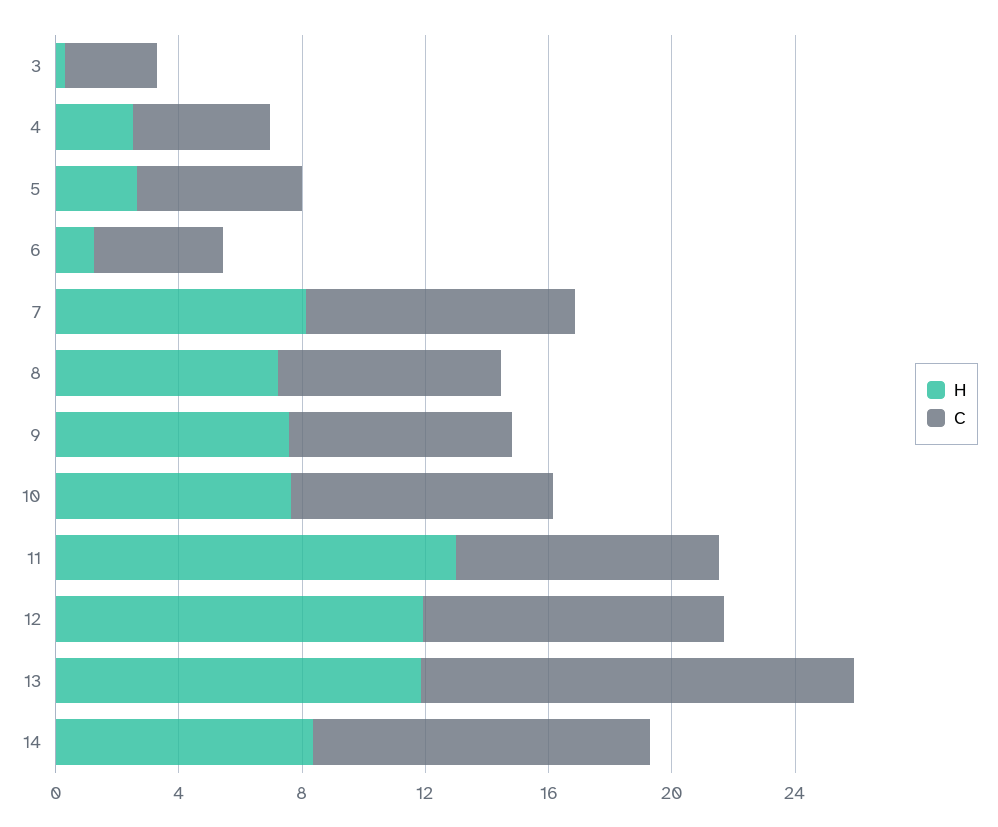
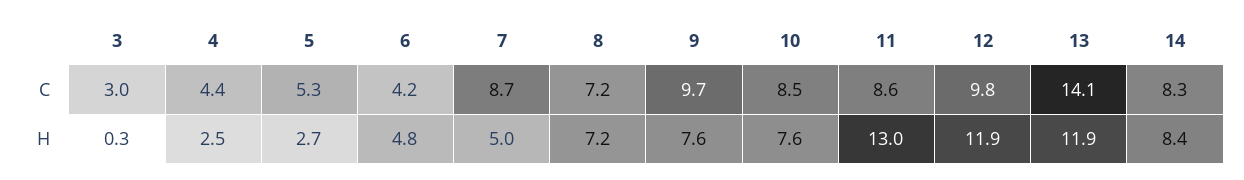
  {
    "H": {
      "3": 0.3,
      "4": 2.5,
      "5": 2.7,
-     "6": 1,
+     "6": 4.8,
-     "7": 8,
+     "7": 5,
      "8": 7.2,
      "9": 7.6,
      "10": 7.6,
      "11": 13,
      "12": 11.9,
      "13": 11.9,
      "14": 8.4
    },
    "C": {
      "3": 3,
      "4": 4.4,
      "5": 5.3,
      "6": 4.2,
      "7": 8.7,
      "8": 7.2,
-     "9": 7,
+     "9": 9.7,
      "10": 8.5,
      "11": 8.6,
      "12": 9.8,
      "13": 14.1,
-     "14": 11
+     "14": 8.3
    }
  }

